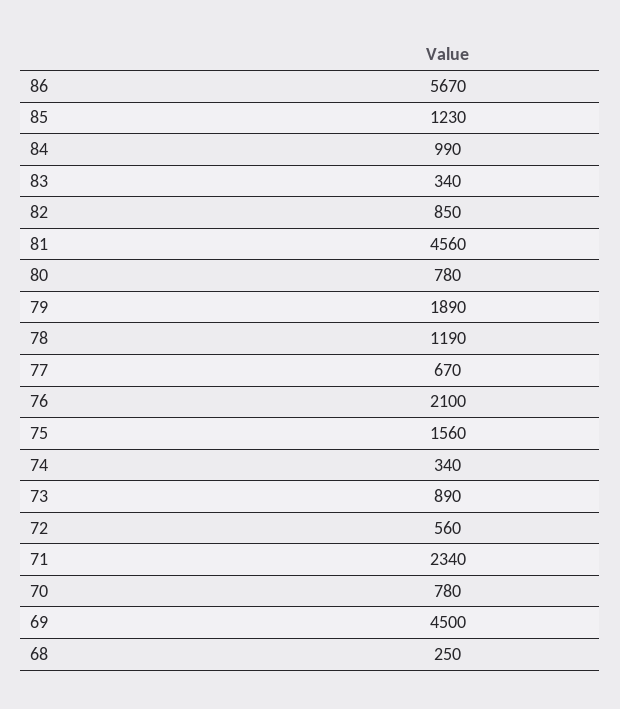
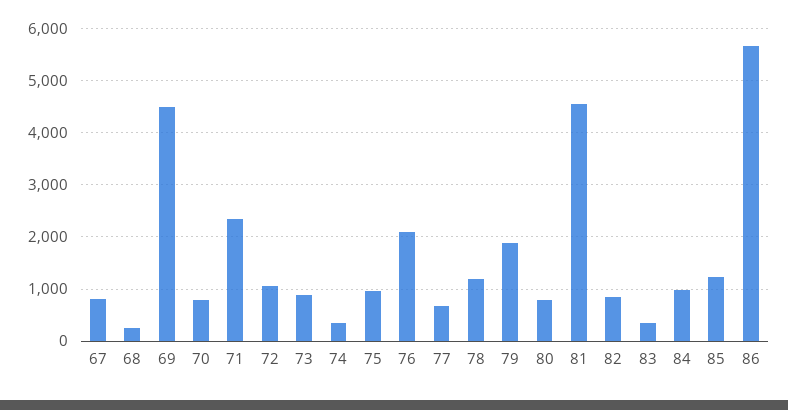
  {
    "86": 5670,
    "85": 1230,
    "84": 990,
    "83": 340,
    "82": 850,
    "81": 4560,
    "80": 780,
    "79": 1890,
    "78": 1190,
    "77": 670,
    "76": 2100,
-   "75": 1560,
+   "75": 1000,
    "74": 340,
    "73": 890,
-   "72": 560,
+   "72": 1000,
    "71": 2340,
    "70": 780,
    "69": 4500,
-   "68": 250
+   "68": 250,
+   "67": 800
  }

